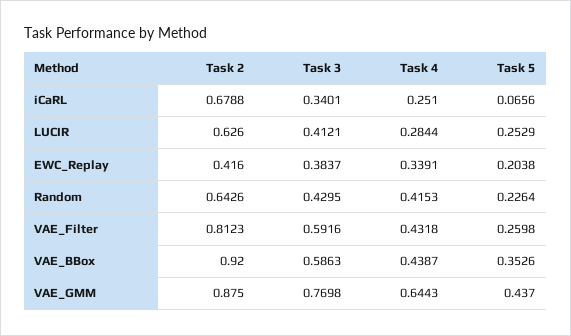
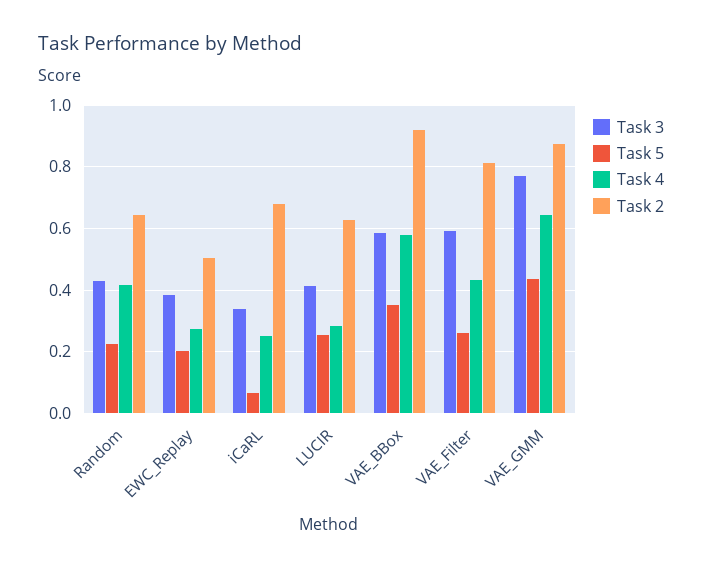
  {
    "Task 2": {
      "iCaRL": 0.6788,
      "LUCIR": 0.626,
-     "EWC_Replay": 0.416,
+     "EWC_Replay": 0.5,
      "Random": 0.6426,
      "VAE_Filter": 0.8123,
      "VAE_BBox": 0.92,
      "VAE_GMM": 0.875
    },
    "Task 3": {
      "iCaRL": 0.3401,
      "LUCIR": 0.4121,
      "EWC_Replay": 0.3837,
      "Random": 0.4295,
      "VAE_Filter": 0.5916,
      "VAE_BBox": 0.5863,
      "VAE_GMM": 0.7698
    },
    "Task 4": {
      "iCaRL": 0.251,
      "LUCIR": 0.2844,
-     "EWC_Replay": 0.3391,
+     "EWC_Replay": 0.28,
      "Random": 0.4153,
      "VAE_Filter": 0.4318,
-     "VAE_BBox": 0.4387,
+     "VAE_BBox": 0.58,
      "VAE_GMM": 0.6443
    },
    "Task 5": {
      "iCaRL": 0.0656,
      "LUCIR": 0.2529,
      "EWC_Replay": 0.2038,
      "Random": 0.2264,
      "VAE_Filter": 0.2598,
      "VAE_BBox": 0.3526,
      "VAE_GMM": 0.437
    }
  }

